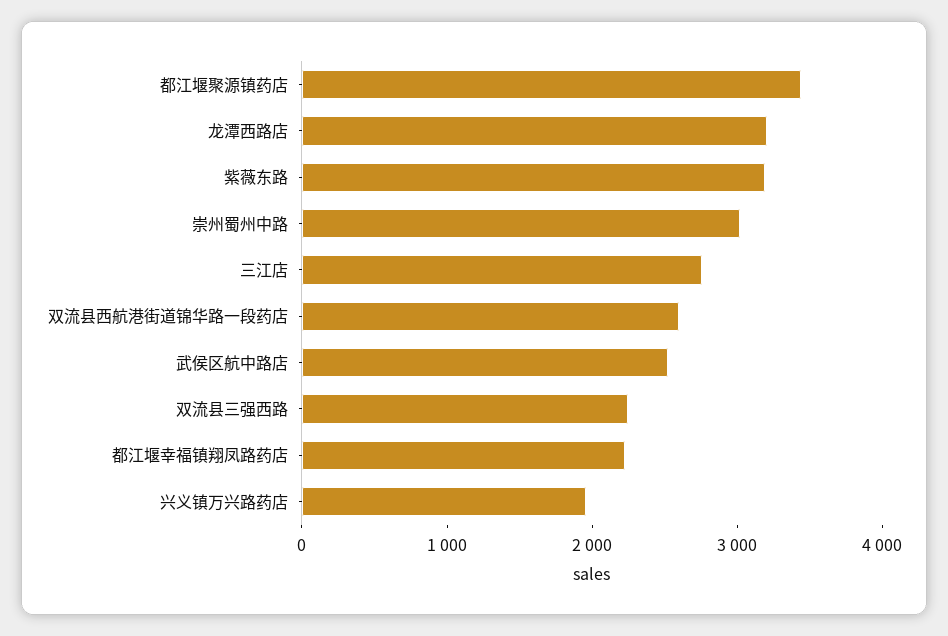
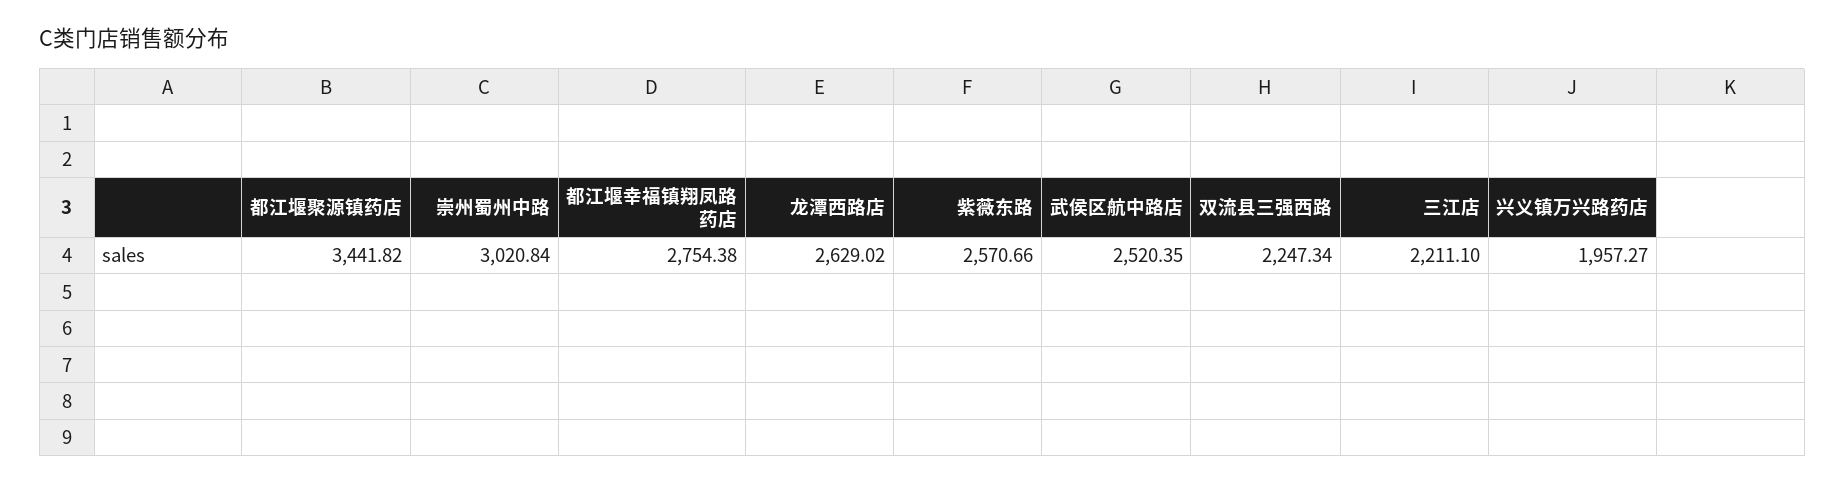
  {
    "都江堰聚源镇药店": 3441.82,
-   "龙潭西路店": 3200,
+   "龙潭西路店": 2629.02,
-   "紫薇东路": 3200,
+   "紫薇东路": 2570.66,
    "崇州蜀州中路": 3020.84,
-   "三江店": 2800,
+   "三江店": 2211.1,
-   "双流县西航港街道锦华路一段药店": 2600,
    "武侯区航中路店": 2520.35,
    "双流县三强西路": 2247.34,
-   "都江堰幸福镇翔凤路药店": 2200,
+   "都江堰幸福镇翔凤路药店": 2754.38,
    "兴义镇万兴路药店": 1957.27
  }

